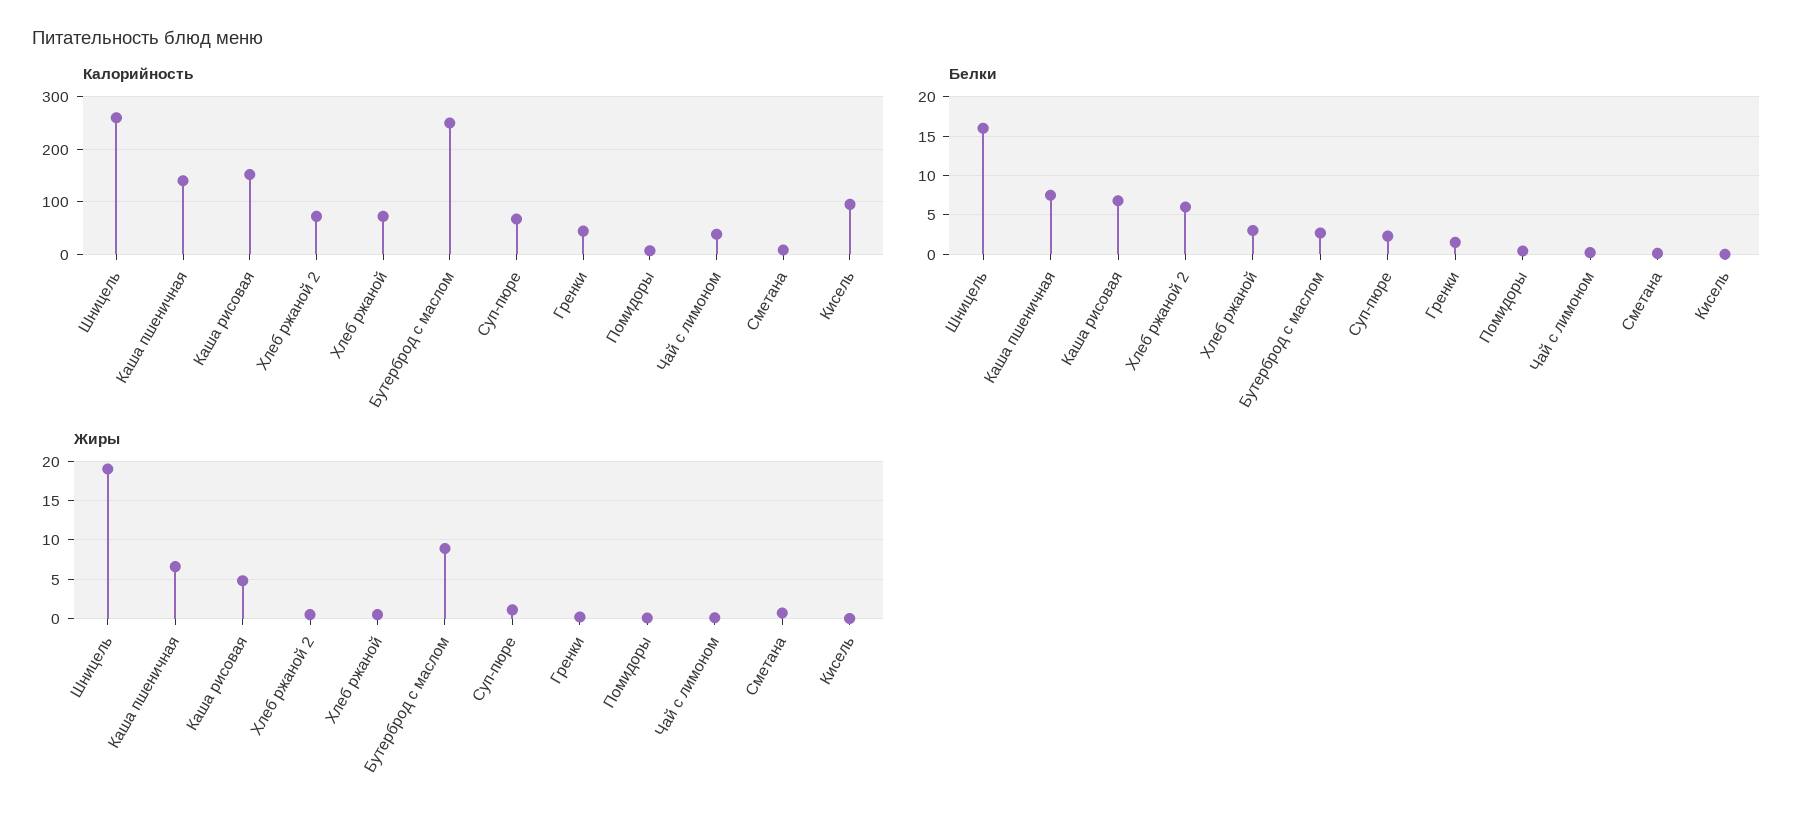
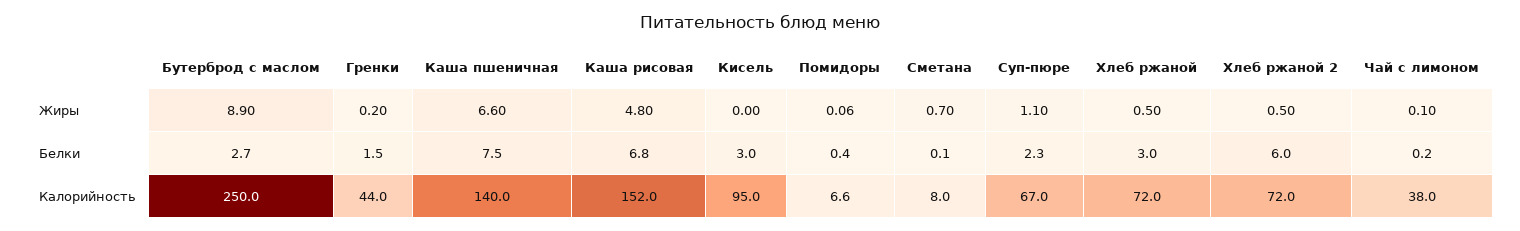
  {
    "Калорийность": {
-     "Шницель": 260,
      "Каша пшеничная": 140,
      "Каша рисовая": 152,
      "Хлеб ржаной 2": 72,
      "Хлеб ржаной": 72,
      "Бутерброд с маслом": 250,
      "Суп-пюре": 67,
      "Гренки": 44,
      "Помидоры": 6.6,
      "Чай с лимоном": 38,
      "Сметана": 8,
      "Кисель": 95
    },
    "Белки": {
-     "Шницель": 16,
      "Каша пшеничная": 7.5,
      "Каша рисовая": 6.8,
      "Хлеб ржаной 2": 6,
      "Хлеб ржаной": 3,
      "Бутерброд с маслом": 2.7,
      "Суп-пюре": 2.3,
      "Гренки": 1.5,
      "Помидоры": 0.4,
      "Чай с лимоном": 0.2,
      "Сметана": 0.1,
-     "Кисель": 0
+     "Кисель": 3
    },
    "Жиры": {
-     "Шницель": 19,
      "Каша пшеничная": 6.6,
      "Каша рисовая": 4.8,
      "Хлеб ржаной 2": 0.5,
      "Хлеб ржаной": 0.5,
      "Бутерброд с маслом": 8.9,
      "Суп-пюре": 1.1,
      "Гренки": 0.2,
      "Помидоры": 0.06,
      "Чай с лимоном": 0.1,
      "Сметана": 0.7,
      "Кисель": 0
    }
  }

